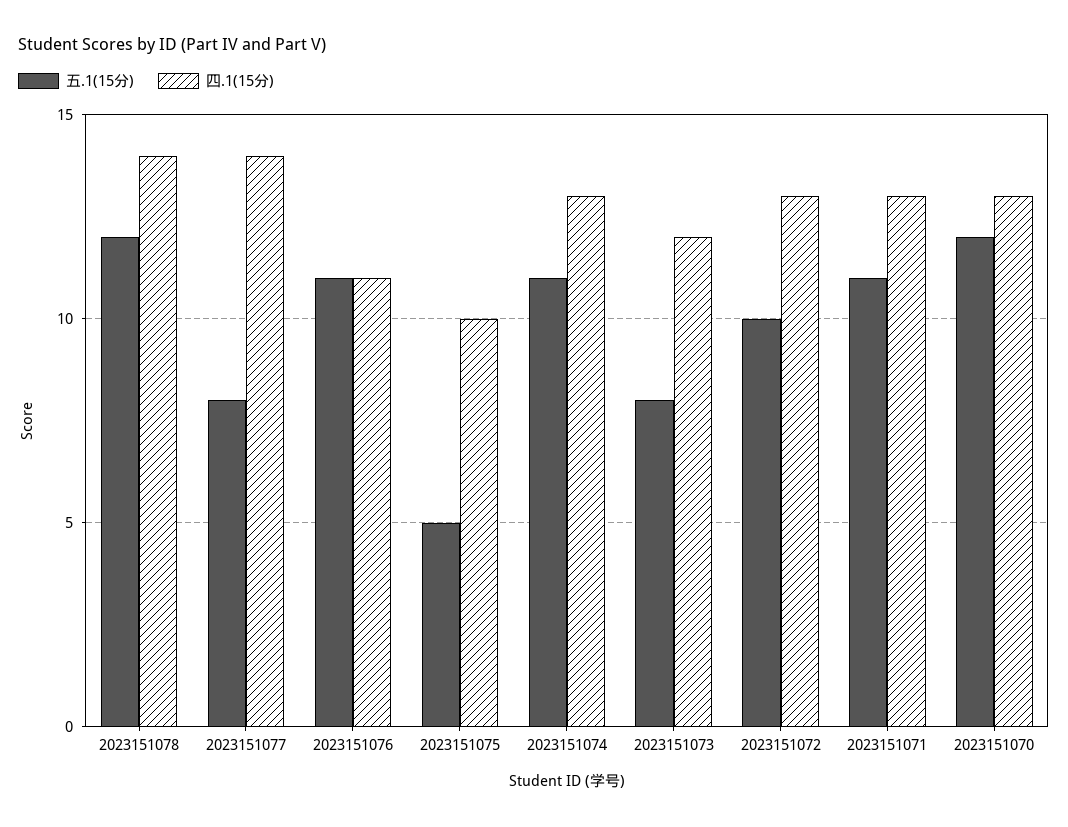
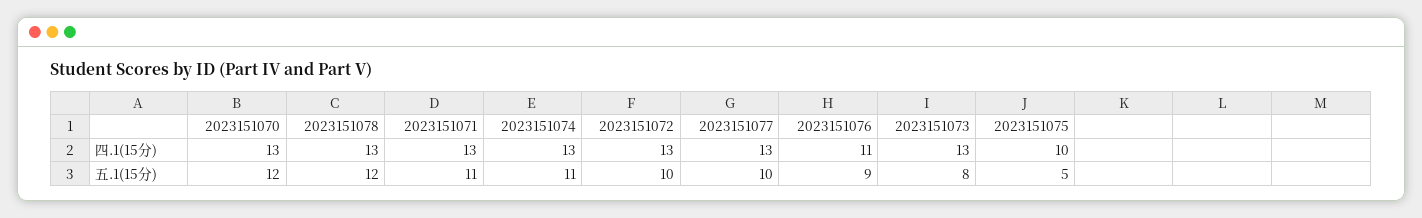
  {
    "五.1(15分)": {
      "2023151078": 12,
-     "2023151077": 8,
+     "2023151077": 10,
-     "2023151076": 11,
+     "2023151076": 9,
      "2023151075": 5,
      "2023151074": 11,
      "2023151073": 8,
      "2023151072": 10,
      "2023151071": 11,
      "2023151070": 12
    },
    "四.1(15分)": {
-     "2023151078": 14,
+     "2023151078": 13,
-     "2023151077": 14,
+     "2023151077": 13,
      "2023151076": 11,
      "2023151075": 10,
      "2023151074": 13,
-     "2023151073": 12,
+     "2023151073": 13,
      "2023151072": 13,
      "2023151071": 13,
      "2023151070": 13
    }
  }

